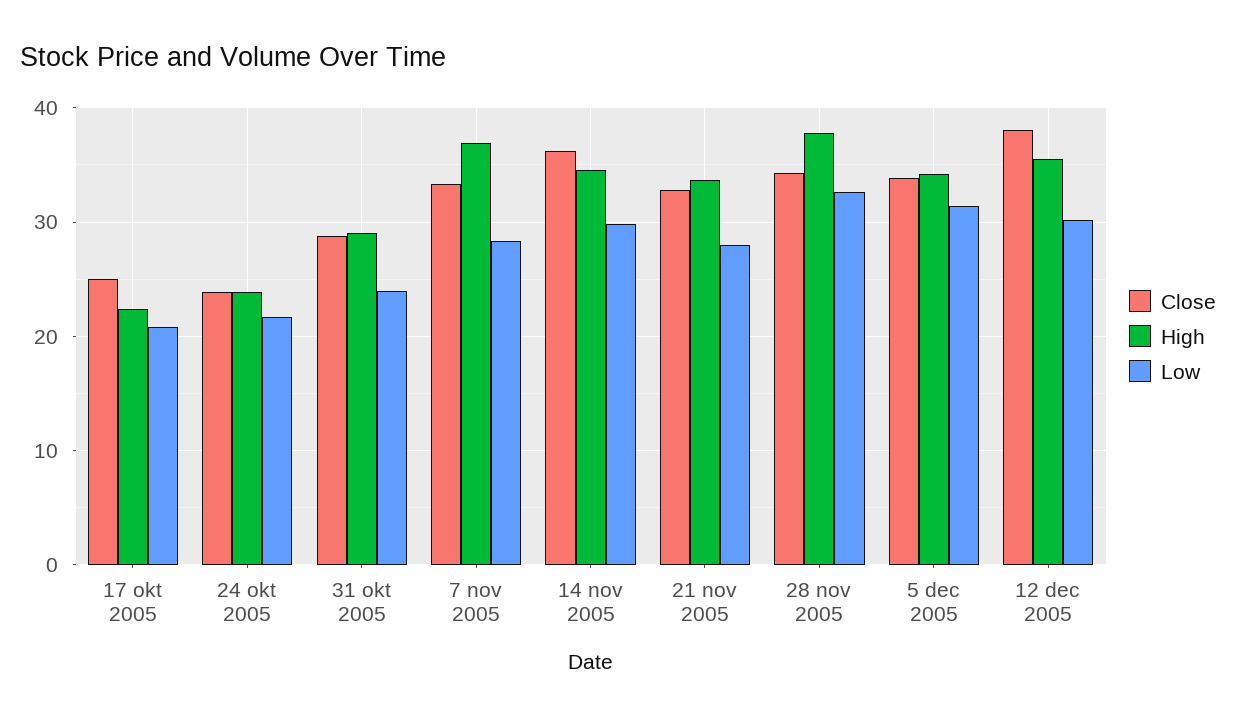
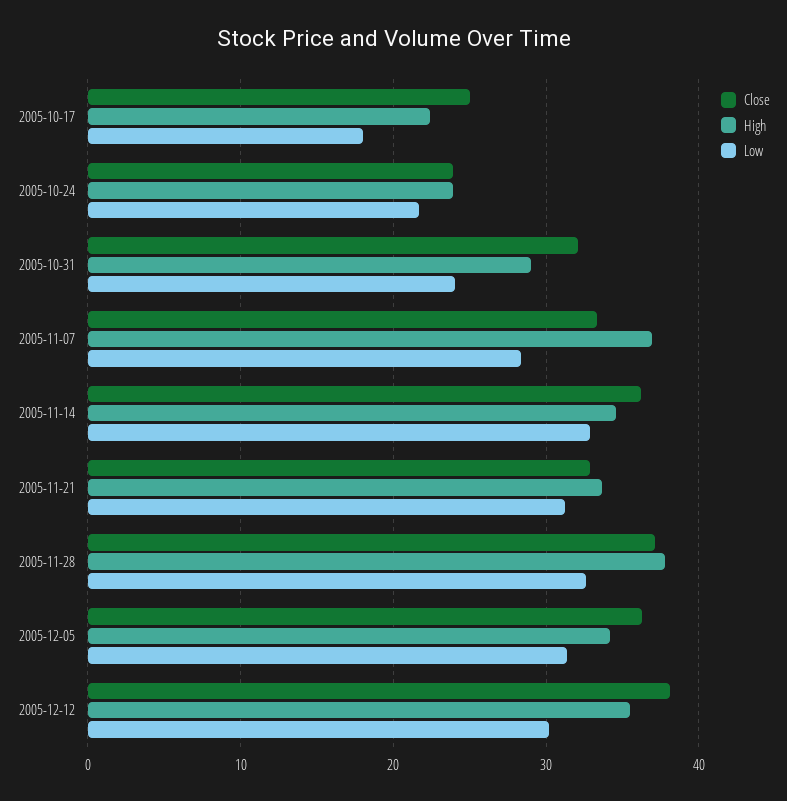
  {
    "Close": {
      "17 okt 2005": 25,
      "24 okt 2005": 24,
-     "31 okt 2005": 29,
+     "31 okt 2005": 32,
      "7 nov 2005": 33,
      "14 nov 2005": 36,
      "21 nov 2005": 33,
-     "28 nov 2005": 34,
+     "28 nov 2005": 37,
-     "5 dec 2005": 34,
+     "5 dec 2005": 36,
      "12 dec 2005": 38
    },
    "High": {
      "17 okt 2005": 22,
      "24 okt 2005": 24,
      "31 okt 2005": 29,
      "7 nov 2005": 37,
      "14 nov 2005": 35,
      "21 nov 2005": 34,
      "28 nov 2005": 38,
      "5 dec 2005": 34,
      "12 dec 2005": 36
    },
    "Low": {
-     "17 okt 2005": 21,
+     "17 okt 2005": 18,
      "24 okt 2005": 22,
      "31 okt 2005": 24,
      "7 nov 2005": 28,
-     "14 nov 2005": 30,
+     "14 nov 2005": 33,
-     "21 nov 2005": 28,
+     "21 nov 2005": 31,
      "28 nov 2005": 33,
      "5 dec 2005": 31,
      "12 dec 2005": 30
    }
  }

